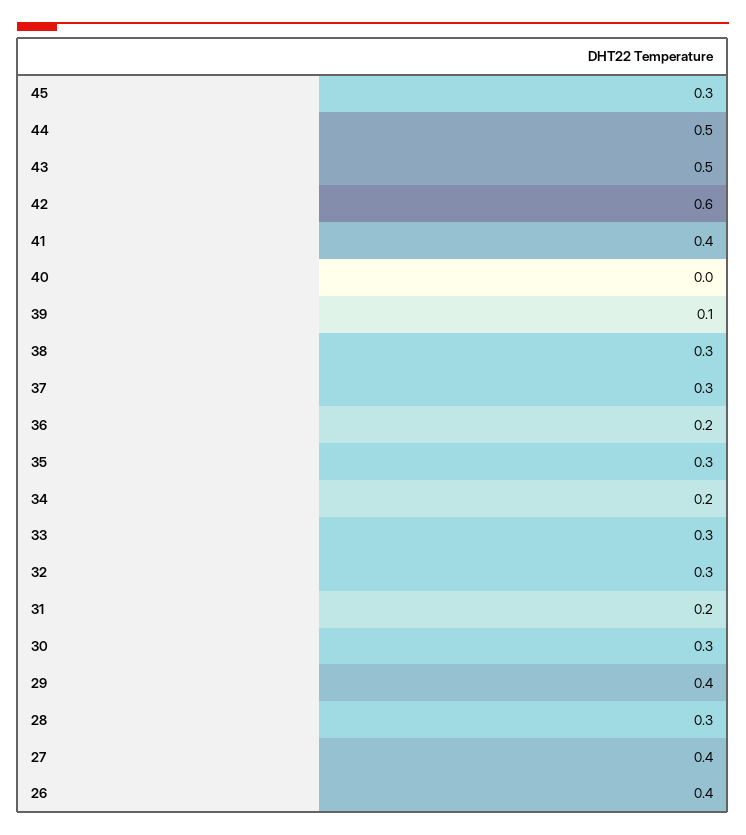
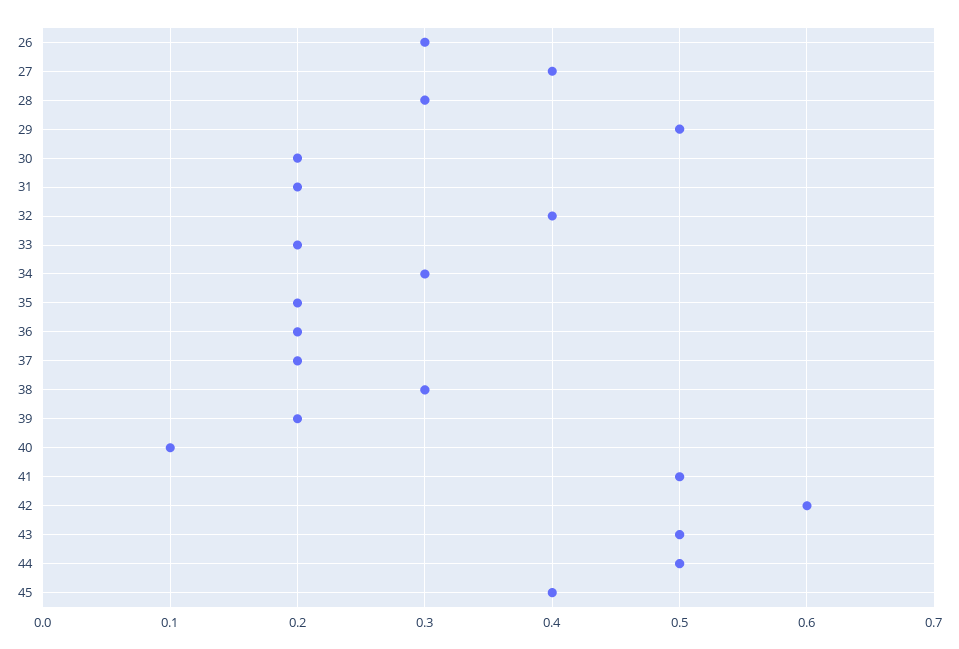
  {
-   "45": 0.3,
+   "45": 0.4,
    "44": 0.5,
    "43": 0.5,
    "42": 0.6,
-   "41": 0.4,
+   "41": 0.5,
-   "40": 0,
+   "40": 0.1,
-   "39": 0.1,
+   "39": 0.2,
    "38": 0.3,
-   "37": 0.3,
+   "37": 0.2,
    "36": 0.2,
-   "35": 0.3,
+   "35": 0.2,
-   "34": 0.2,
+   "34": 0.3,
-   "33": 0.3,
+   "33": 0.2,
-   "32": 0.3,
+   "32": 0.4,
    "31": 0.2,
-   "30": 0.3,
+   "30": 0.2,
-   "29": 0.4,
+   "29": 0.5,
    "28": 0.3,
    "27": 0.4,
-   "26": 0.4
+   "26": 0.3
  }

